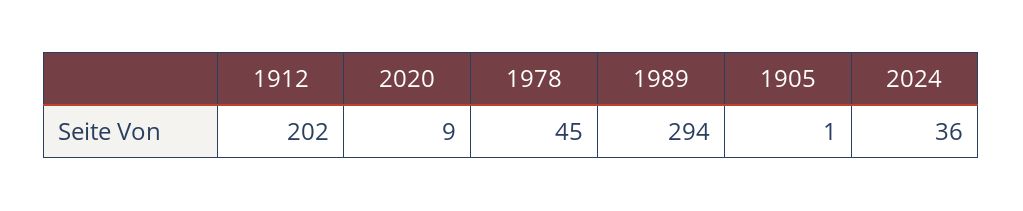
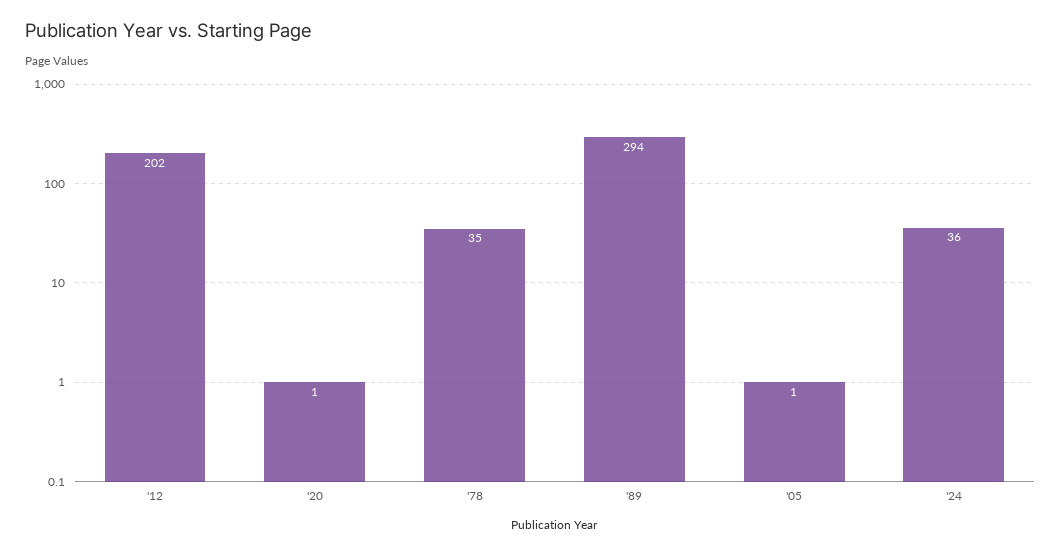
  {
    "1912": 202,
-   "2020": 9,
+   "2020": 1,
-   "1978": 45,
+   "1978": 35,
    "1989": 294,
    "1905": 1,
    "2024": 36
  }

